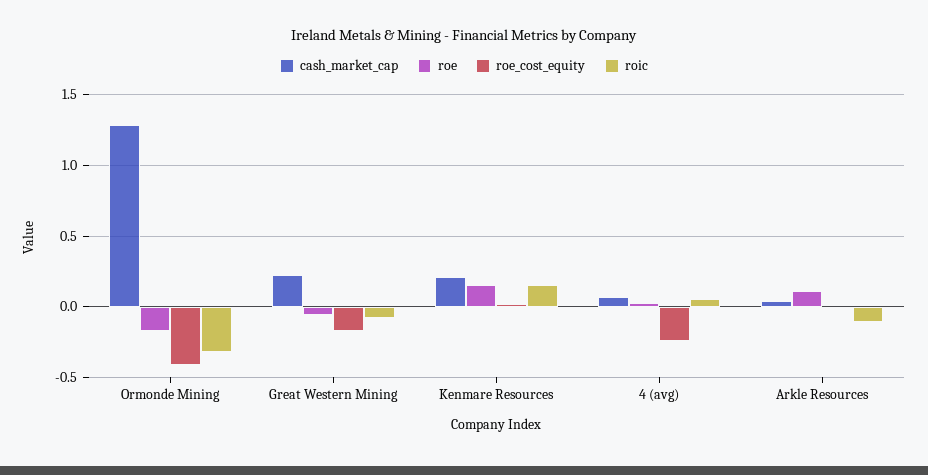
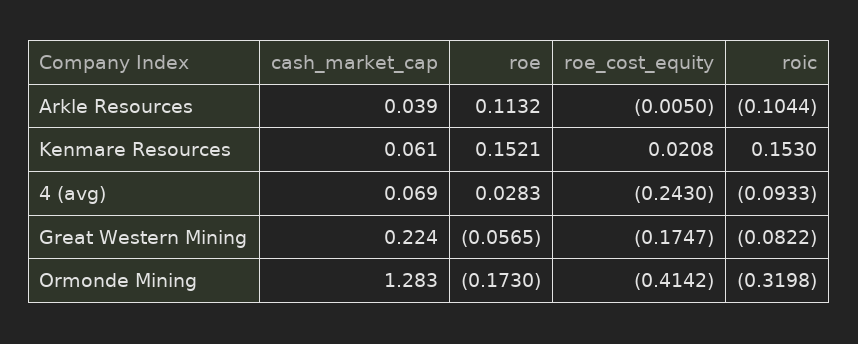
  {
    "cash_market_cap": {
      "Ormonde Mining": 1.283,
      "Great Western Mining": 0.224,
-     "Kenmare Resources": 0.2,
+     "Kenmare Resources": 0.061,
      "4 (avg)": 0.069,
      "Arkle Resources": 0.039
    },
    "roe": {
      "Ormonde Mining": -0.173,
      "Great Western Mining": -0.0565,
      "Kenmare Resources": 0.1521,
      "4 (avg)": 0.0283,
      "Arkle Resources": 0.1132
    },
    "roe_cost_equity": {
      "Ormonde Mining": -0.4142,
      "Great Western Mining": -0.1747,
      "Kenmare Resources": 0.0208,
      "4 (avg)": -0.243,
      "Arkle Resources": -0.005
    },
    "roic": {
      "Ormonde Mining": -0.3198,
      "Great Western Mining": -0.0822,
      "Kenmare Resources": 0.153,
-     "4 (avg)": 0.05,
+     "4 (avg)": -0.0933,
      "Arkle Resources": -0.1044
    }
  }

